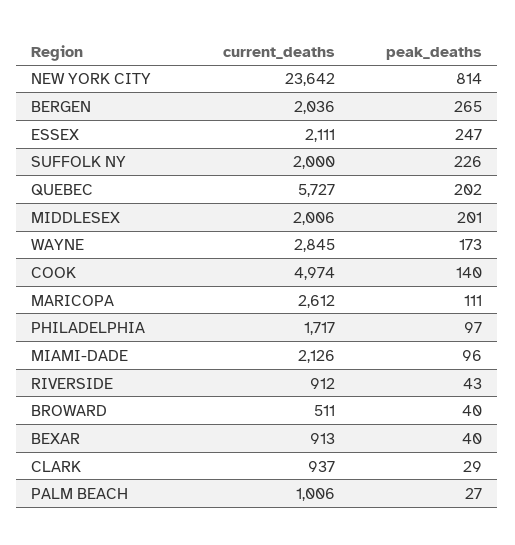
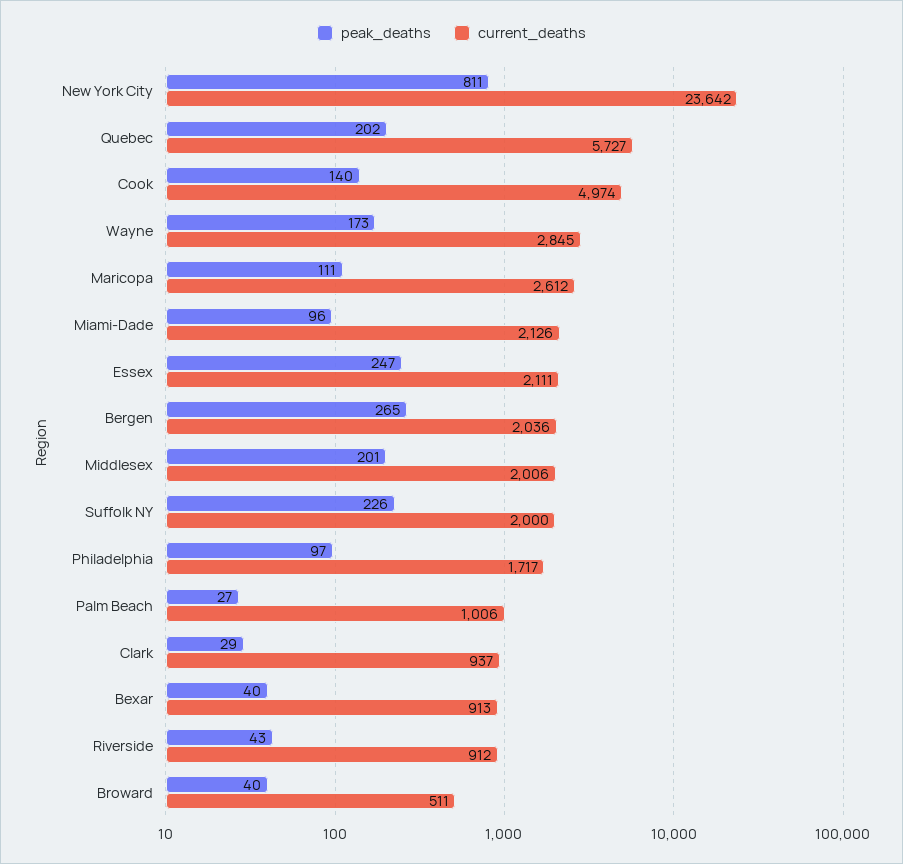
  {
    "current_deaths": {
      "NEW YORK CITY": 23642,
      "BERGEN": 2036,
      "ESSEX": 2111,
      "SUFFOLK NY": 2000,
      "QUEBEC": 5727,
      "MIDDLESEX": 2006,
      "WAYNE": 2845,
      "COOK": 4974,
      "MARICOPA": 2612,
      "PHILADELPHIA": 1717,
      "MIAMI-DADE": 2126,
      "RIVERSIDE": 912,
      "BROWARD": 511,
      "BEXAR": 913,
      "CLARK": 937,
      "PALM BEACH": 1006
    },
    "peak_deaths": {
-     "NEW YORK CITY": 814,
+     "NEW YORK CITY": 811,
      "BERGEN": 265,
      "ESSEX": 247,
      "SUFFOLK NY": 226,
      "QUEBEC": 202,
      "MIDDLESEX": 201,
      "WAYNE": 173,
      "COOK": 140,
      "MARICOPA": 111,
      "PHILADELPHIA": 97,
      "MIAMI-DADE": 96,
      "RIVERSIDE": 43,
      "BROWARD": 40,
      "BEXAR": 40,
      "CLARK": 29,
      "PALM BEACH": 27
    }
  }

